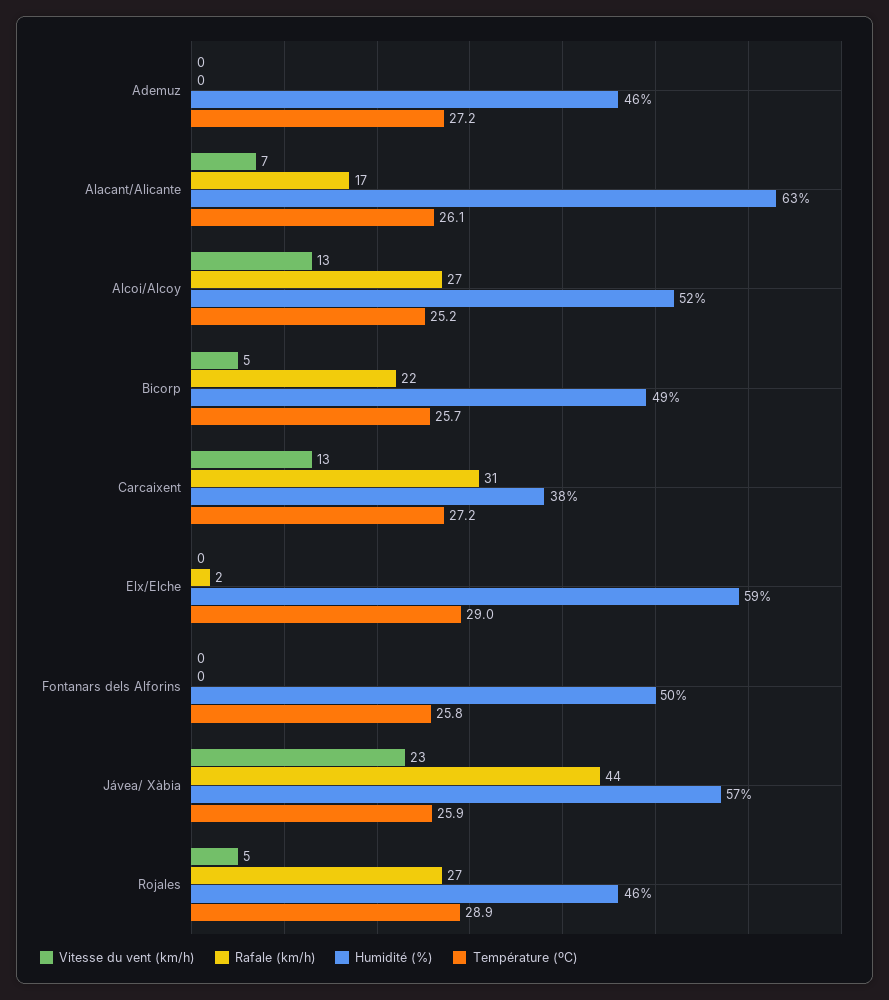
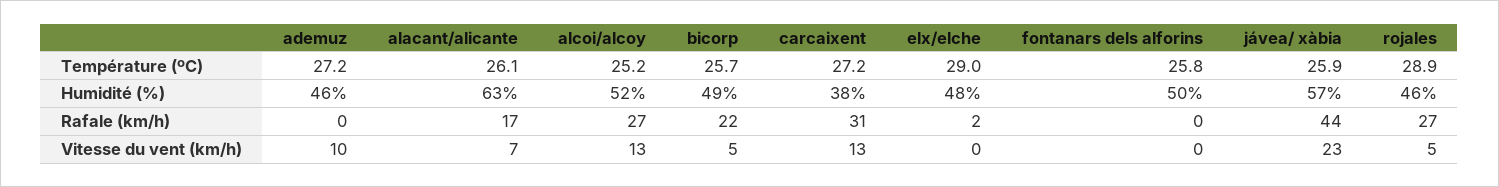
  {
    "Vitesse du vent (km/h)": {
-     "Ademuz": 0,
+     "Ademuz": 10,
      "Alacant/Alicante": 7,
      "Alcoi/Alcoy": 13,
      "Bicorp": 5,
      "Carcaixent": 13,
      "Elx/Elche": 0,
      "Fontanars dels Alforins": 0,
      "Jávea/ Xàbia": 23,
      "Rojales": 5
    },
    "Rafale (km/h)": {
      "Ademuz": 0,
      "Alacant/Alicante": 17,
      "Alcoi/Alcoy": 27,
      "Bicorp": 22,
      "Carcaixent": 31,
      "Elx/Elche": 2,
      "Fontanars dels Alforins": 0,
      "Jávea/ Xàbia": 44,
      "Rojales": 27
    },
    "Humidité (%)": {
      "Ademuz": 46,
      "Alacant/Alicante": 63,
      "Alcoi/Alcoy": 52,
      "Bicorp": 49,
      "Carcaixent": 38,
-     "Elx/Elche": 59,
+     "Elx/Elche": 48,
      "Fontanars dels Alforins": 50,
      "Jávea/ Xàbia": 57,
      "Rojales": 46
    },
    "Température (ºC)": {
      "Ademuz": 27.2,
      "Alacant/Alicante": 26.1,
      "Alcoi/Alcoy": 25.2,
      "Bicorp": 25.7,
      "Carcaixent": 27.2,
      "Elx/Elche": 29,
      "Fontanars dels Alforins": 25.8,
      "Jávea/ Xàbia": 25.9,
      "Rojales": 28.9
    }
  }

